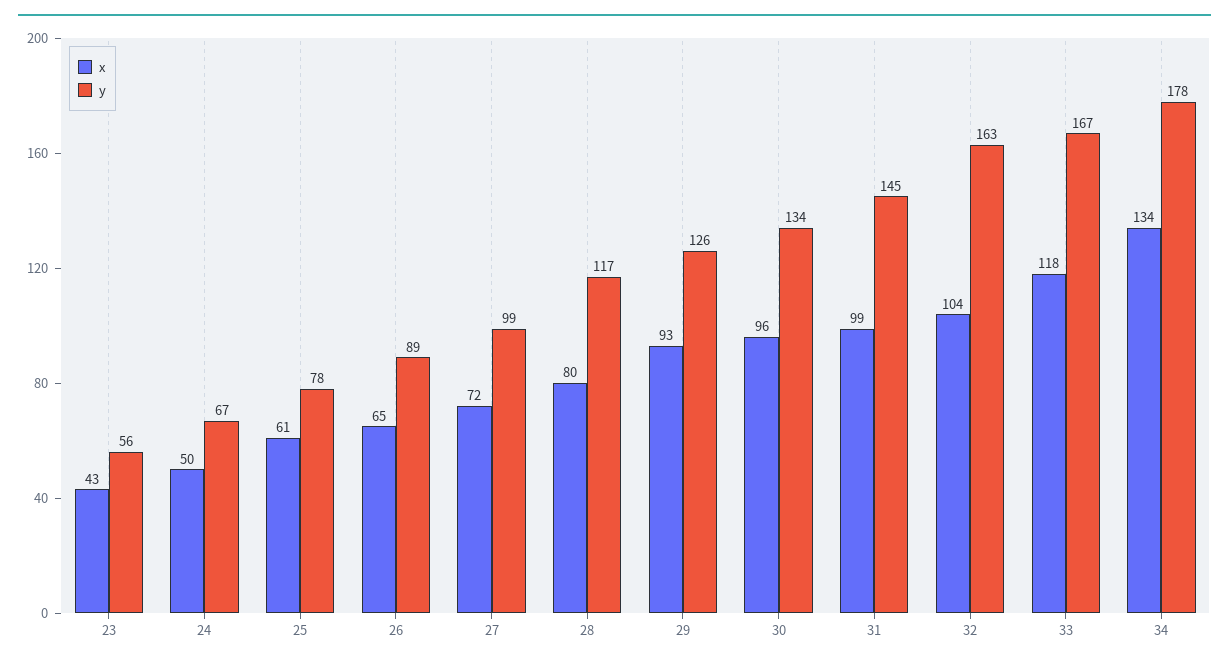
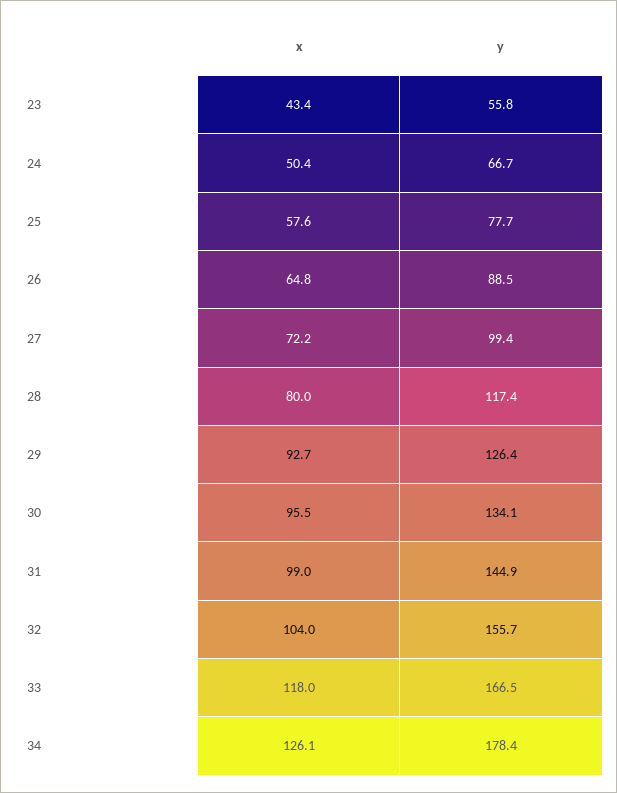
  {
    "x": {
      "23": 43.4,
      "24": 50.4,
-     "25": 61,
+     "25": 57.6,
      "26": 64.8,
      "27": 72.2,
      "28": 80,
      "29": 92.7,
      "30": 95.5,
      "31": 99,
      "32": 104,
      "33": 118,
-     "34": 134
+     "34": 126.1
    },
    "y": {
      "23": 55.8,
      "24": 66.7,
      "25": 77.7,
      "26": 88.5,
      "27": 99.4,
      "28": 117.4,
      "29": 126.4,
      "30": 134.1,
      "31": 144.9,
-     "32": 163,
+     "32": 155.7,
      "33": 166.5,
      "34": 178.4
    }
  }

